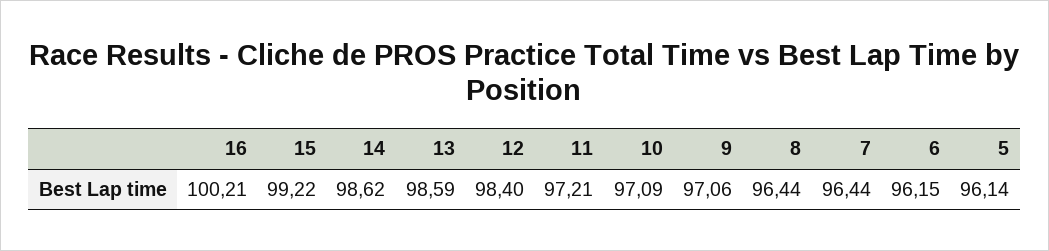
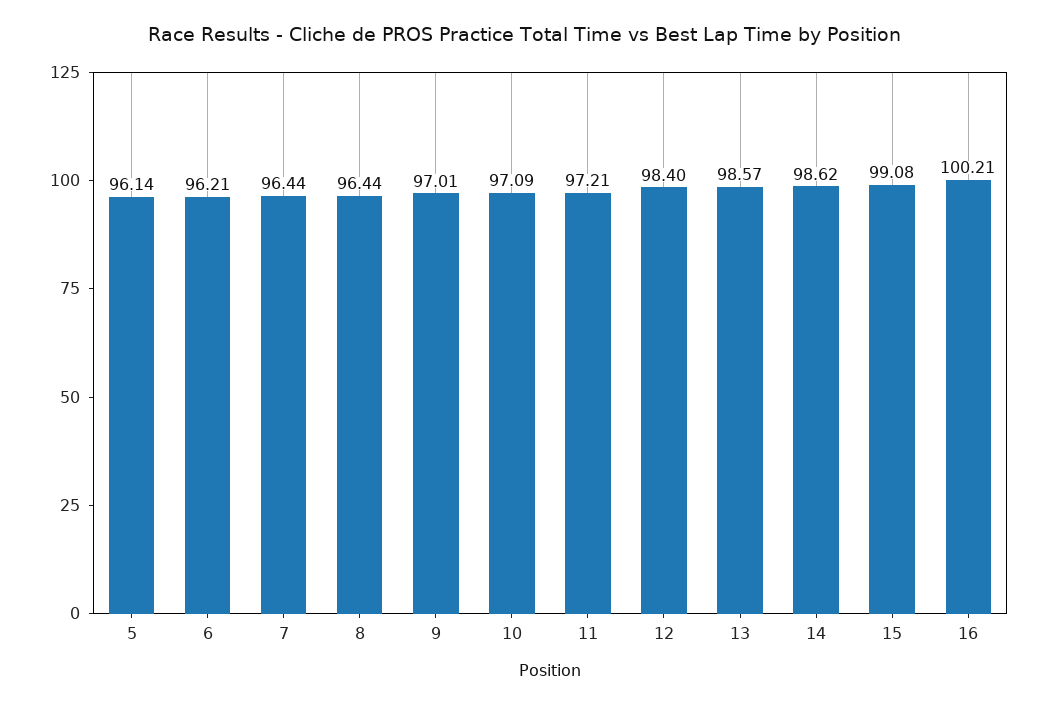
  {
    "16": 100.21,
-   "15": 99.22,
+   "15": 99.08,
    "14": 98.62,
-   "13": 98.59,
+   "13": 98.57,
    "12": 98.4,
    "11": 97.21,
    "10": 97.09,
-   "9": 97.06,
+   "9": 97.01,
    "8": 96.44,
    "7": 96.44,
-   "6": 96.15,
+   "6": 96.21,
    "5": 96.14
  }

